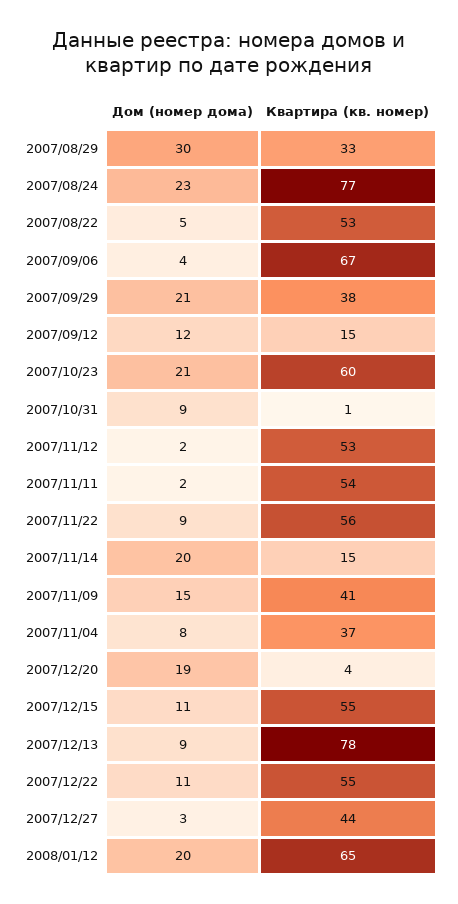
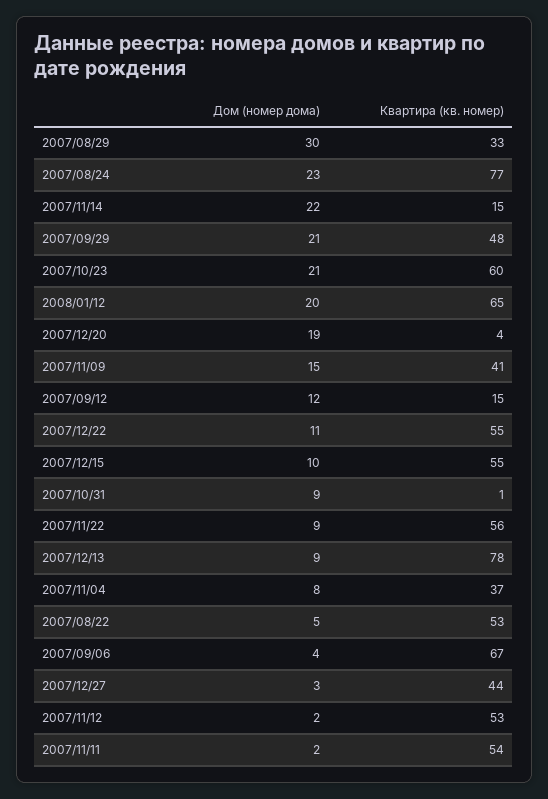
  {
    "Дом (номер дома)": {
      "2007/08/29": 30,
      "2007/08/24": 23,
      "2007/08/22": 5,
      "2007/09/06": 4,
      "2007/09/29": 21,
      "2007/09/12": 12,
      "2007/10/23": 21,
      "2007/10/31": 9,
      "2007/11/12": 2,
      "2007/11/11": 2,
      "2007/11/22": 9,
-     "2007/11/14": 20,
+     "2007/11/14": 22,
      "2007/11/09": 15,
      "2007/11/04": 8,
      "2007/12/20": 19,
-     "2007/12/15": 11,
+     "2007/12/15": 10,
      "2007/12/13": 9,
      "2007/12/22": 11,
      "2007/12/27": 3,
      "2008/01/12": 20
    },
    "Квартира (кв. номер)": {
      "2007/08/29": 33,
      "2007/08/24": 77,
      "2007/08/22": 53,
      "2007/09/06": 67,
-     "2007/09/29": 38,
+     "2007/09/29": 48,
      "2007/09/12": 15,
      "2007/10/23": 60,
      "2007/10/31": 1,
      "2007/11/12": 53,
      "2007/11/11": 54,
      "2007/11/22": 56,
      "2007/11/14": 15,
      "2007/11/09": 41,
      "2007/11/04": 37,
      "2007/12/20": 4,
      "2007/12/15": 55,
      "2007/12/13": 78,
      "2007/12/22": 55,
      "2007/12/27": 44,
      "2008/01/12": 65
    }
  }

